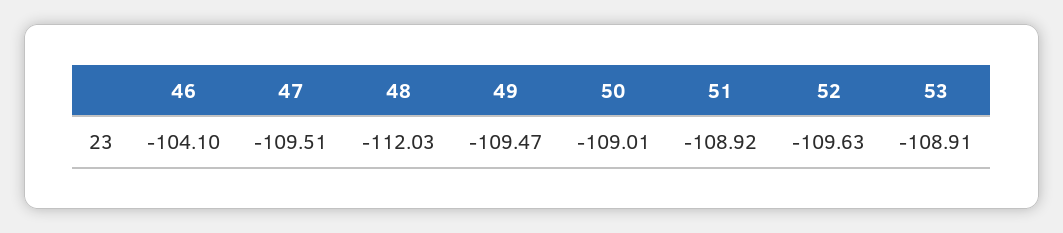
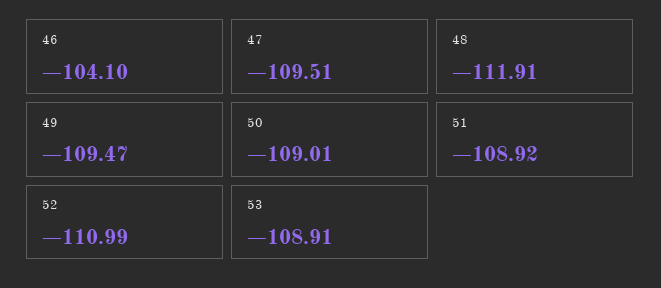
  {
    "46": -104.1,
    "47": -109.51,
-   "48": -112.03,
+   "48": -111.91,
    "49": -109.47,
    "50": -109.01,
    "51": -108.92,
-   "52": -109.63,
+   "52": -110.99,
    "53": -108.91
  }

